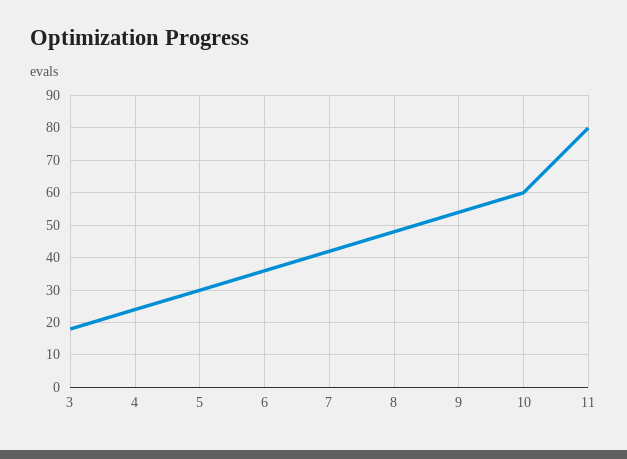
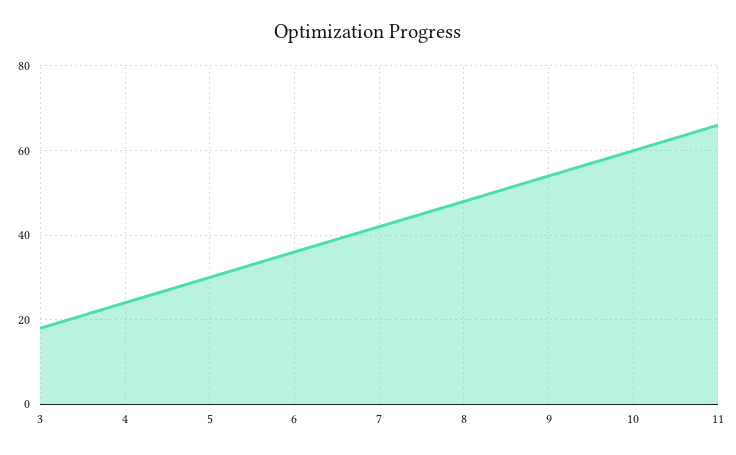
  {
    "3": 20,
    "4": 25,
    "5": 30,
    "6": 35,
    "7": 40,
    "8": 50,
    "9": 55,
    "10": 60,
-   "11": 80
+   "11": 65
  }

